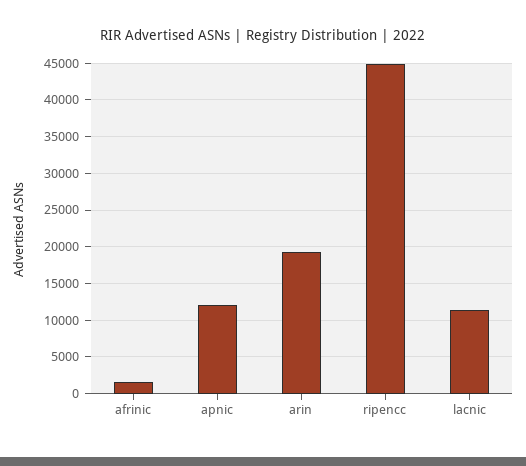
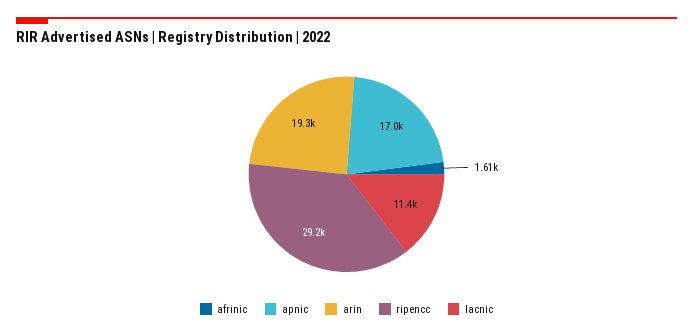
  {
    "afrinic": 1610,
-   "apnic": 12000,
+   "apnic": 17000,
    "arin": 19300,
-   "ripencc": 45000,
+   "ripencc": 29200,
    "lacnic": 11400
  }

